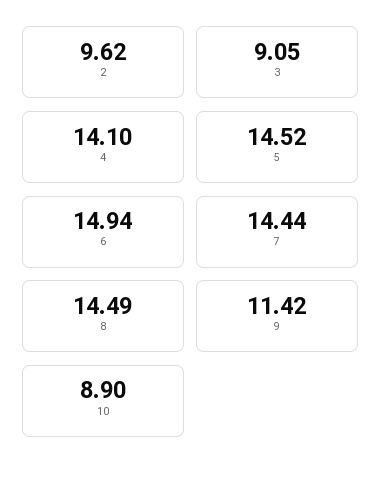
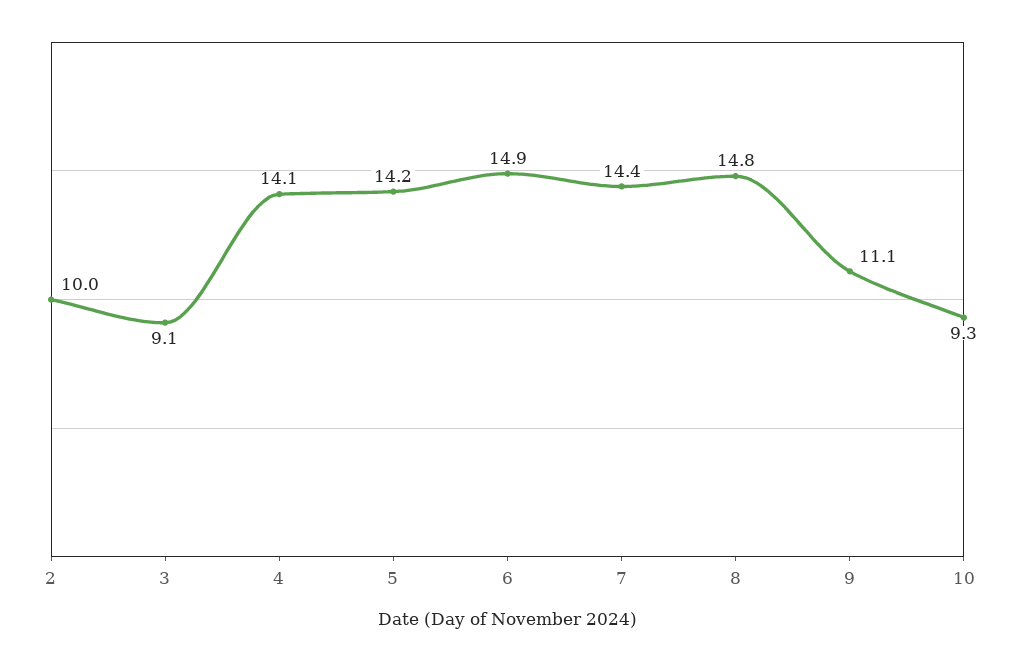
  {
-   "2": 9.62,
+   "2": 10,
    "3": 9.05,
    "4": 14.1,
-   "5": 14.52,
+   "5": 14.2,
    "6": 14.94,
    "7": 14.44,
-   "8": 14.49,
+   "8": 14.8,
-   "9": 11.42,
+   "9": 11.1,
-   "10": 8.9
+   "10": 9.3
  }

